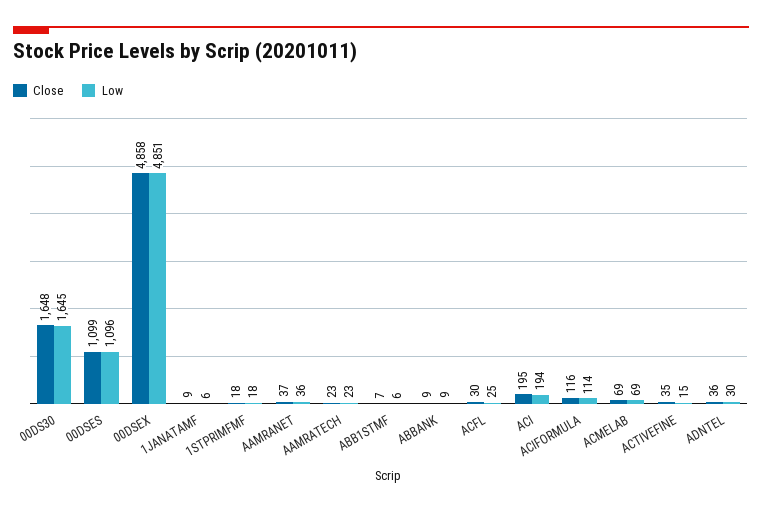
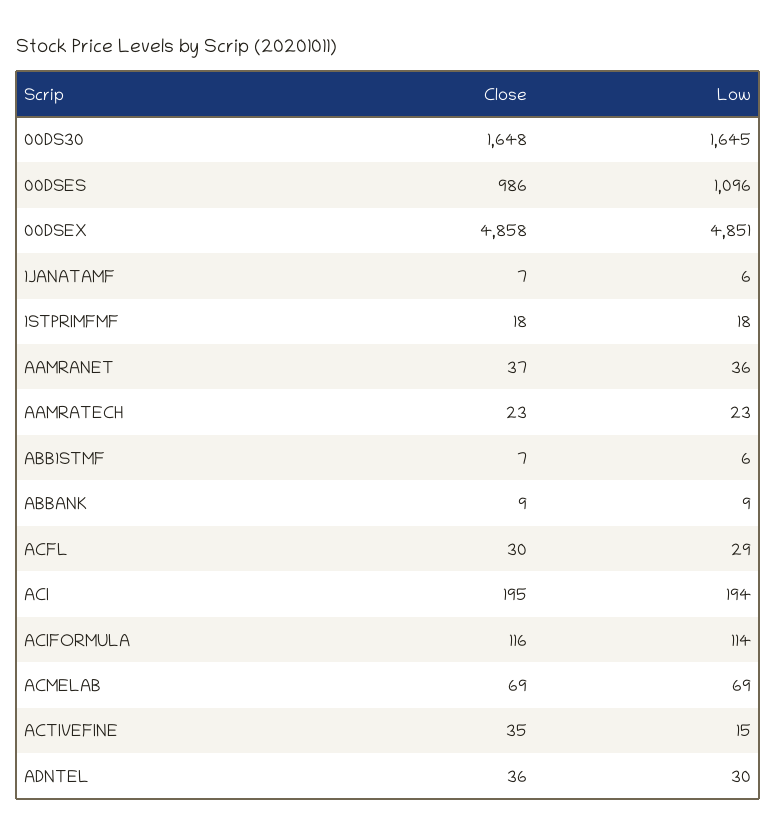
  {
    "Close": {
      "00DS30": 1648,
-     "00DSES": 1099,
+     "00DSES": 986,
      "00DSEX": 4858,
-     "1JANATAMF": 9,
+     "1JANATAMF": 7,
      "1STPRIMFMF": 18,
      "AAMRANET": 37,
      "AAMRATECH": 23,
      "ABB1STMF": 7,
      "ABBANK": 9,
      "ACFL": 30,
      "ACI": 195,
      "ACIFORMULA": 116,
      "ACMELAB": 69,
      "ACTIVEFINE": 35,
      "ADNTEL": 36
    },
    "Low": {
      "00DS30": 1645,
      "00DSES": 1096,
      "00DSEX": 4851,
      "1JANATAMF": 6,
      "1STPRIMFMF": 18,
      "AAMRANET": 36,
      "AAMRATECH": 23,
      "ABB1STMF": 6,
      "ABBANK": 9,
-     "ACFL": 25,
+     "ACFL": 29,
      "ACI": 194,
      "ACIFORMULA": 114,
      "ACMELAB": 69,
      "ACTIVEFINE": 15,
      "ADNTEL": 30
    }
  }

